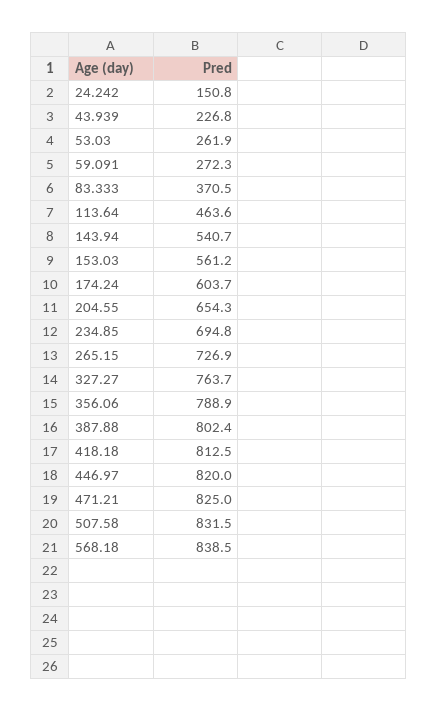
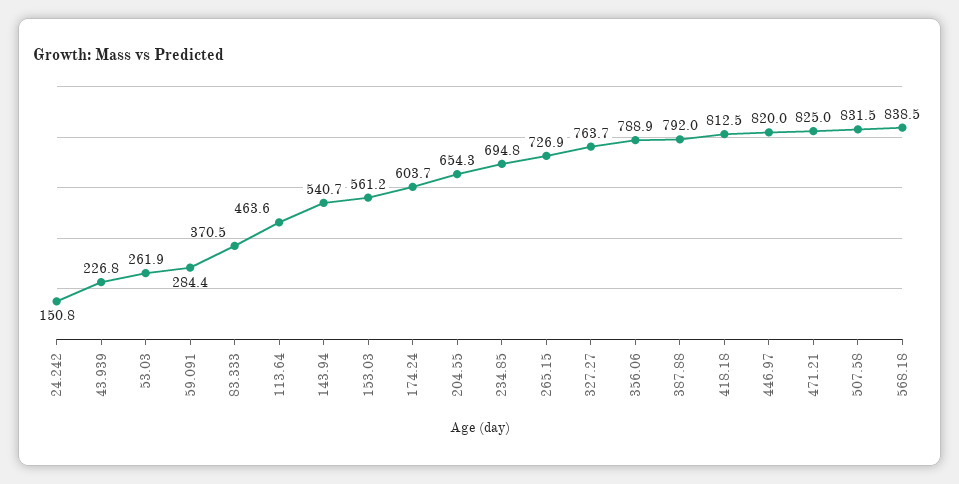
  {
    "24.242": 150.8,
    "43.939": 226.8,
    "53.03": 261.9,
-   "59.091": 272.3,
+   "59.091": 284.4,
    "83.333": 370.5,
    "113.64": 463.6,
    "143.94": 540.7,
    "153.03": 561.2,
    "174.24": 603.7,
    "204.55": 654.3,
    "234.85": 694.8,
    "265.15": 726.9,
    "327.27": 763.7,
    "356.06": 788.9,
-   "387.88": 802.4,
+   "387.88": 792,
    "418.18": 812.5,
    "446.97": 820,
    "471.21": 825,
    "507.58": 831.5,
    "568.18": 838.5
  }

